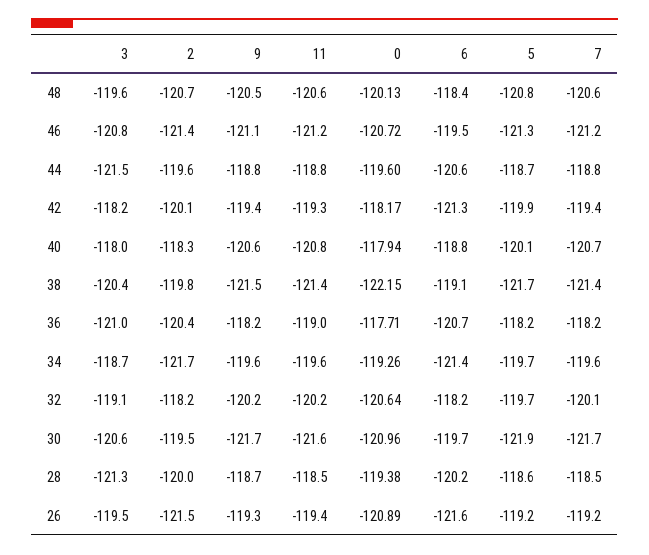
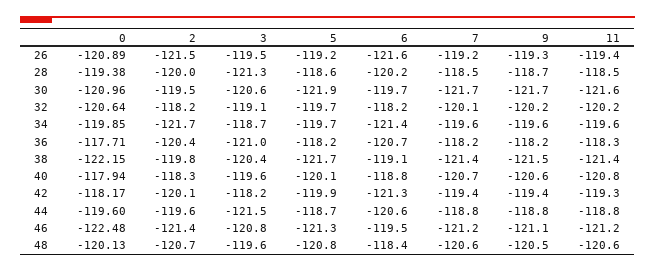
  {
    "3": {
      "48": -119.6,
      "46": -120.8,
      "44": -121.5,
      "42": -118.2,
-     "40": -118,
+     "40": -119.6,
      "38": -120.4,
      "36": -121,
      "34": -118.7,
      "32": -119.1,
      "30": -120.6,
      "28": -121.3,
      "26": -119.5
    },
    "2": {
      "48": -120.7,
      "46": -121.4,
      "44": -119.6,
      "42": -120.1,
      "40": -118.3,
      "38": -119.8,
      "36": -120.4,
      "34": -121.7,
      "32": -118.2,
      "30": -119.5,
      "28": -120,
      "26": -121.5
    },
    "9": {
      "48": -120.5,
      "46": -121.1,
      "44": -118.8,
      "42": -119.4,
      "40": -120.6,
      "38": -121.5,
      "36": -118.2,
      "34": -119.6,
      "32": -120.2,
      "30": -121.7,
      "28": -118.7,
      "26": -119.3
    },
    "11": {
      "48": -120.6,
      "46": -121.2,
      "44": -118.8,
      "42": -119.3,
      "40": -120.8,
      "38": -121.4,
-     "36": -119,
+     "36": -118.3,
      "34": -119.6,
      "32": -120.2,
      "30": -121.6,
      "28": -118.5,
      "26": -119.4
    },
    "0": {
      "48": -120.13,
-     "46": -120.72,
+     "46": -122.48,
      "44": -119.6,
      "42": -118.17,
      "40": -117.94,
      "38": -122.15,
      "36": -117.71,
-     "34": -119.26,
+     "34": -119.85,
      "32": -120.64,
      "30": -120.96,
      "28": -119.38,
      "26": -120.89
    },
    "6": {
      "48": -118.4,
      "46": -119.5,
      "44": -120.6,
      "42": -121.3,
      "40": -118.8,
      "38": -119.1,
      "36": -120.7,
      "34": -121.4,
      "32": -118.2,
      "30": -119.7,
      "28": -120.2,
      "26": -121.6
    },
    "5": {
      "48": -120.8,
      "46": -121.3,
      "44": -118.7,
      "42": -119.9,
      "40": -120.1,
      "38": -121.7,
      "36": -118.2,
      "34": -119.7,
      "32": -119.7,
      "30": -121.9,
      "28": -118.6,
      "26": -119.2
    },
    "7": {
      "48": -120.6,
      "46": -121.2,
      "44": -118.8,
      "42": -119.4,
      "40": -120.7,
      "38": -121.4,
      "36": -118.2,
      "34": -119.6,
      "32": -120.1,
      "30": -121.7,
      "28": -118.5,
      "26": -119.2
    }
  }

